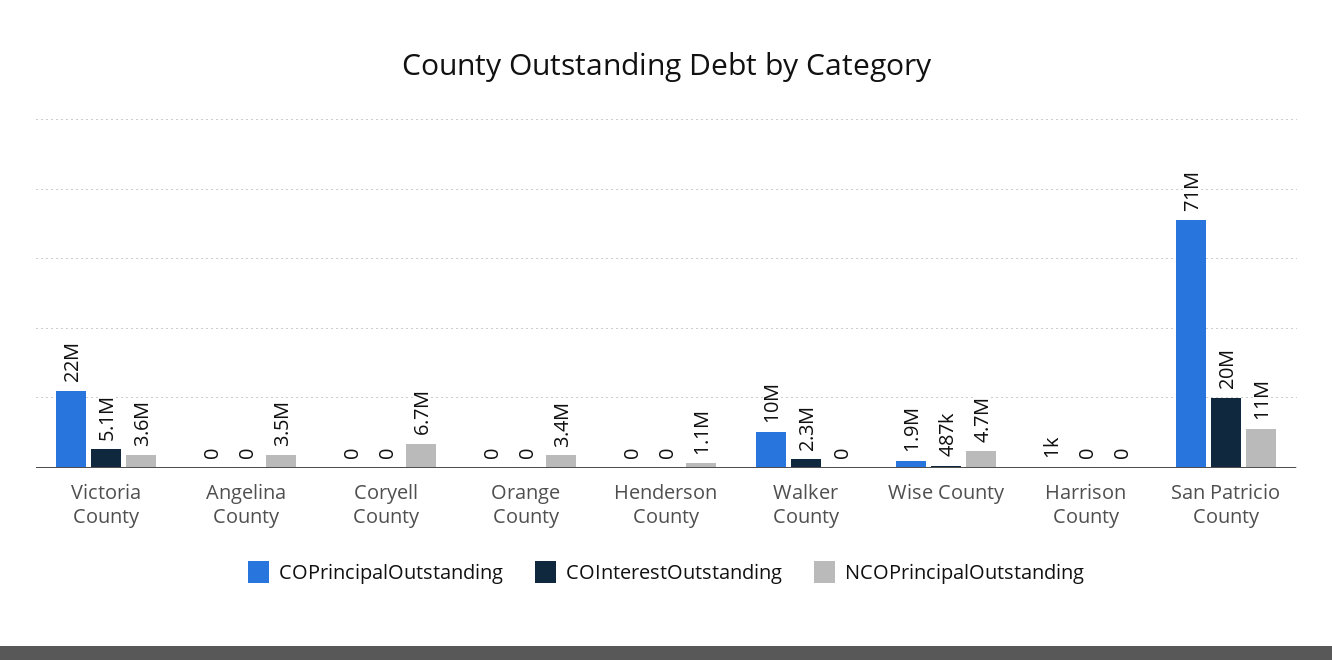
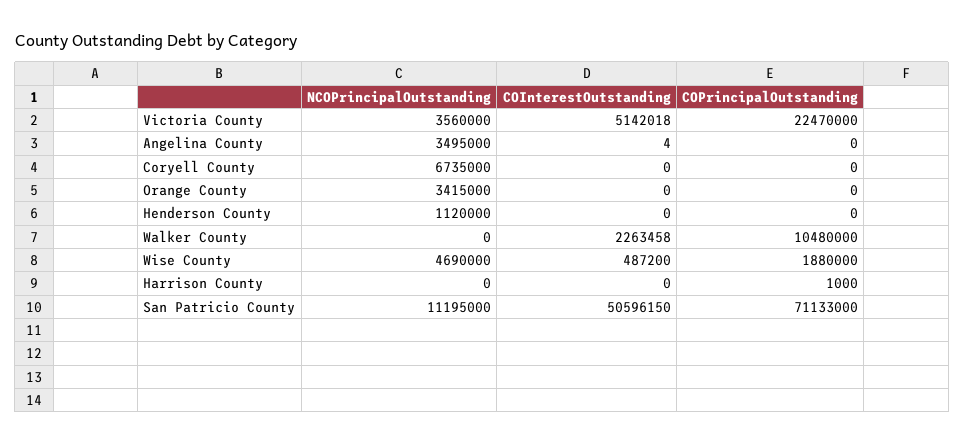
  {
    "COPrincipalOutstanding": {
      "Victoria County": 22470000,
      "Angelina County": 0,
      "Coryell County": 0,
      "Orange County": 0,
      "Henderson County": 0,
      "Walker County": 10480000,
      "Wise County": 1880000,
      "Harrison County": 1000,
      "San Patricio County": 71133000
    },
    "COInterestOutstanding": {
      "Victoria County": 5142018,
-     "Angelina County": 0,
+     "Angelina County": 4,
      "Coryell County": 0,
      "Orange County": 0,
      "Henderson County": 0,
      "Walker County": 2263458,
      "Wise County": 487200,
      "Harrison County": 0,
-     "San Patricio County": 20000000
+     "San Patricio County": 50596150
    },
    "NCOPrincipalOutstanding": {
      "Victoria County": 3560000,
      "Angelina County": 3495000,
      "Coryell County": 6735000,
      "Orange County": 3415000,
      "Henderson County": 1120000,
      "Walker County": 0,
      "Wise County": 4690000,
      "Harrison County": 0,
      "San Patricio County": 11195000
    }
  }

